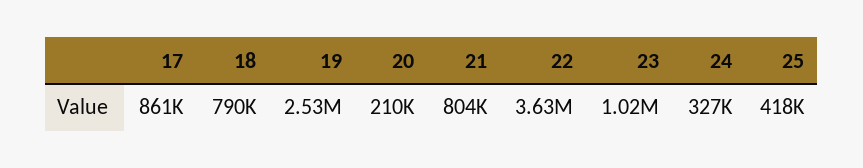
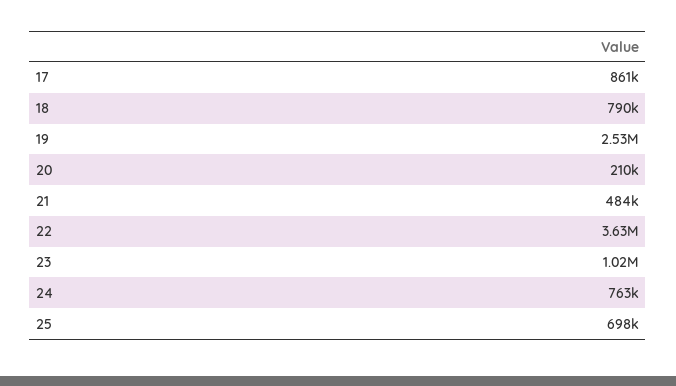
  {
    "17": 861000,
    "18": 790000,
    "19": 2530000,
    "20": 210000,
-   "21": 804000,
+   "21": 484000,
    "22": 3630000,
    "23": 1020000,
-   "24": 327000,
+   "24": 763000,
-   "25": 418000
+   "25": 698000
  }

